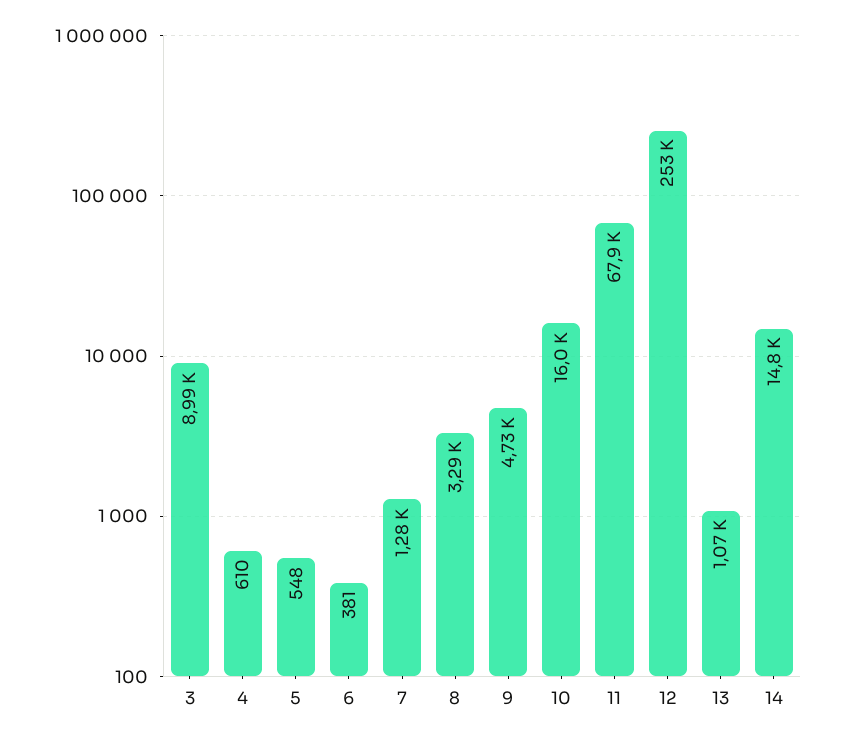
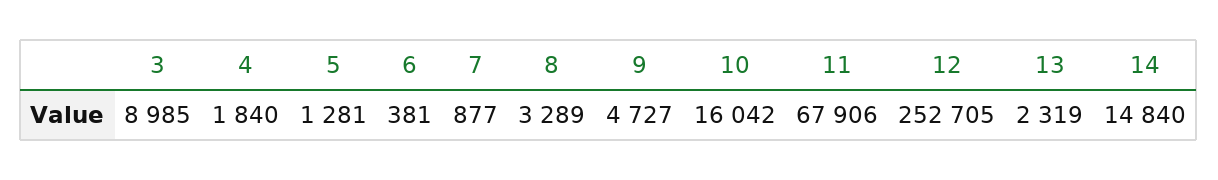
  {
    "3": 8985,
-   "4": 610,
+   "4": 1840,
-   "5": 548,
+   "5": 1281,
    "6": 381,
-   "7": 1280,
+   "7": 877,
    "8": 3289,
    "9": 4727,
    "10": 16042,
    "11": 67906,
    "12": 252705,
-   "13": 1070,
+   "13": 2319,
    "14": 14840
  }

